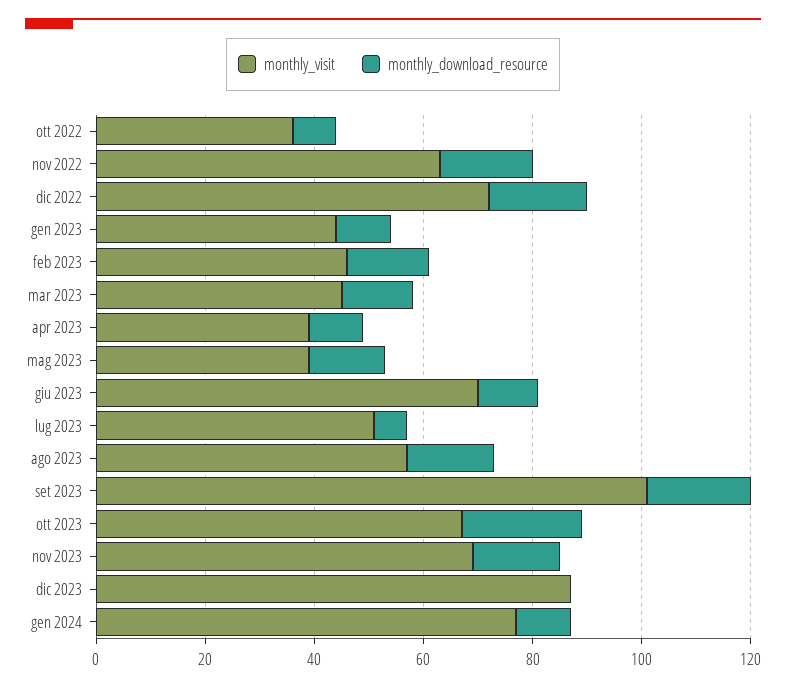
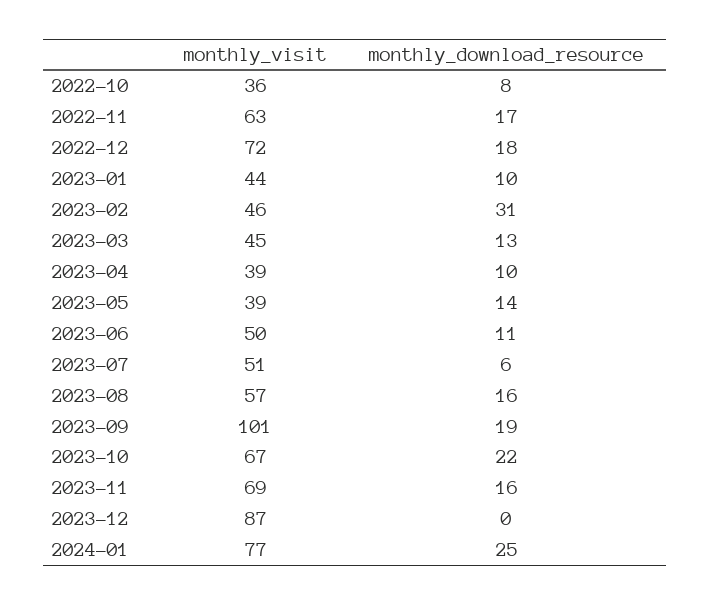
  {
    "monthly_visit": {
      "ott 2022": 36,
      "nov 2022": 63,
      "dic 2022": 72,
      "gen 2023": 44,
      "feb 2023": 46,
      "mar 2023": 45,
      "apr 2023": 39,
      "mag 2023": 39,
-     "giu 2023": 70,
+     "giu 2023": 50,
      "lug 2023": 51,
      "ago 2023": 57,
      "set 2023": 101,
      "ott 2023": 67,
      "nov 2023": 69,
      "dic 2023": 87,
      "gen 2024": 77
    },
    "monthly_download_resource": {
      "ott 2022": 8,
      "nov 2022": 17,
      "dic 2022": 18,
      "gen 2023": 10,
-     "feb 2023": 15,
+     "feb 2023": 31,
      "mar 2023": 13,
      "apr 2023": 10,
      "mag 2023": 14,
      "giu 2023": 11,
      "lug 2023": 6,
      "ago 2023": 16,
      "set 2023": 19,
      "ott 2023": 22,
      "nov 2023": 16,
      "dic 2023": 0,
-     "gen 2024": 10
+     "gen 2024": 25
    }
  }

